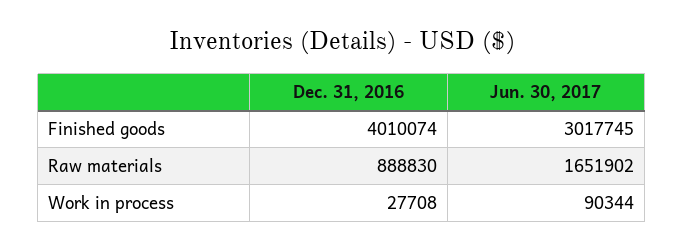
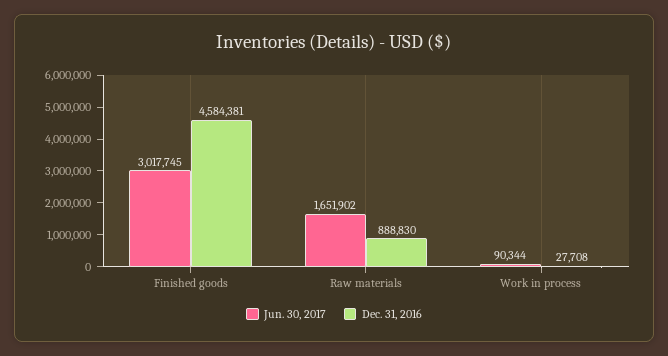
  {
    "Dec. 31, 2016": {
-     "Finished goods": 4010074,
+     "Finished goods": 4584381,
      "Raw materials": 888830,
      "Work in process": 27708
    },
    "Jun. 30, 2017": {
      "Finished goods": 3017745,
      "Raw materials": 1651902,
      "Work in process": 90344
    }
  }

